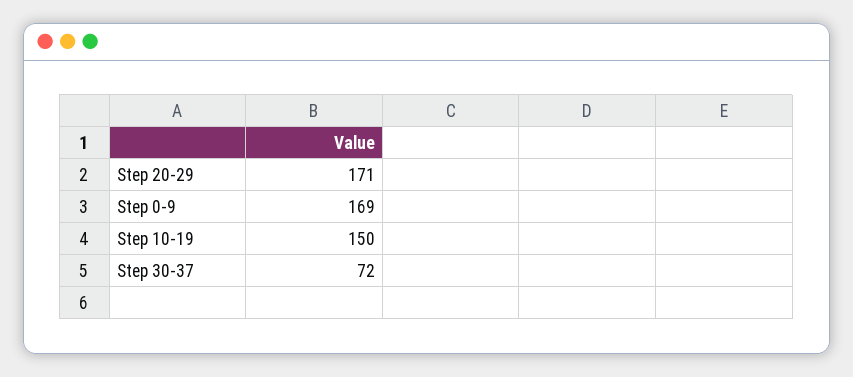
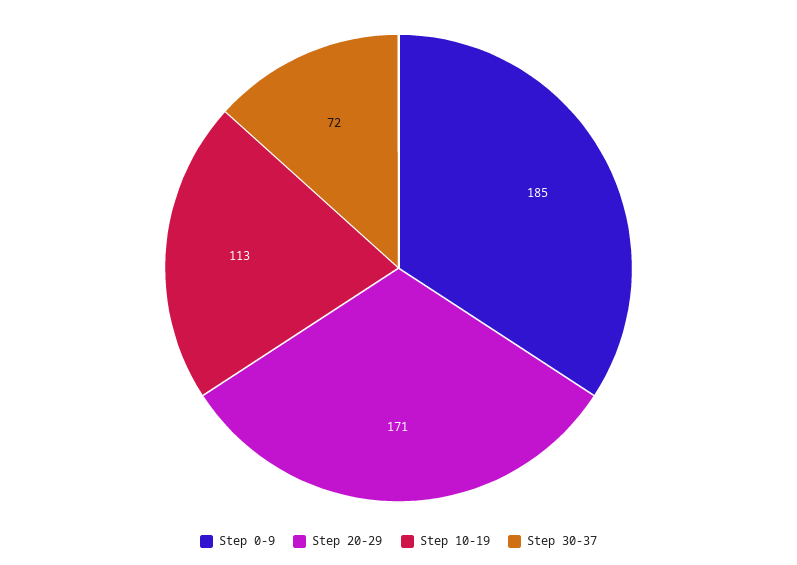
  {
    "Step 20-29": 171,
-   "Step 0-9": 169,
+   "Step 0-9": 185,
-   "Step 10-19": 150,
+   "Step 10-19": 113,
    "Step 30-37": 72
  }

